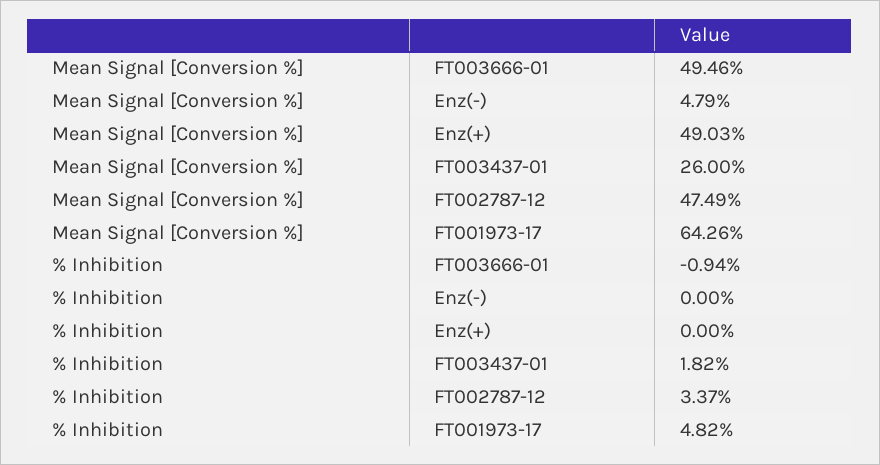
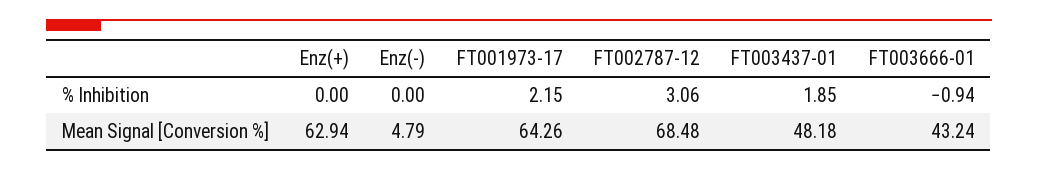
  {
    "Mean Signal [Conversion %]": {
-     "FT003666-01": 49.46,
+     "FT003666-01": 43.24,
      "Enz(-)": 4.79,
-     "Enz(+)": 49.03,
+     "Enz(+)": 62.94,
-     "FT003437-01": 26,
+     "FT003437-01": 48.18,
-     "FT002787-12": 47.49,
+     "FT002787-12": 68.48,
      "FT001973-17": 64.26
    },
    "% Inhibition": {
      "FT003666-01": -0.94,
      "Enz(-)": 0,
      "Enz(+)": 0,
-     "FT003437-01": 1.82,
+     "FT003437-01": 1.85,
-     "FT002787-12": 3.37,
+     "FT002787-12": 3.06,
-     "FT001973-17": 4.82
+     "FT001973-17": 2.15
    }
  }

